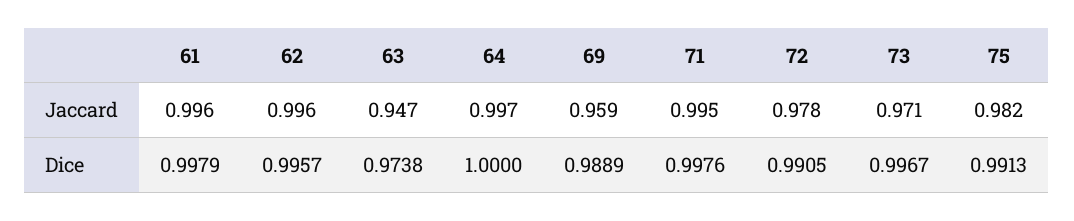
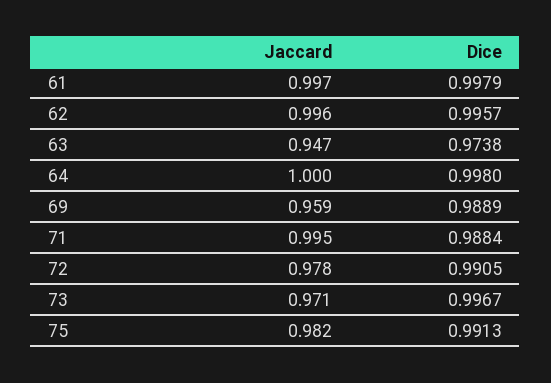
  {
    "61": {
-     "Jaccard": 0.996,
+     "Jaccard": 0.997,
      "Dice": 0.9979
    },
    "62": {
      "Jaccard": 0.996,
      "Dice": 0.9957
    },
    "63": {
      "Jaccard": 0.947,
      "Dice": 0.9738
    },
    "64": {
-     "Jaccard": 0.997,
+     "Jaccard": 1,
-     "Dice": 1
+     "Dice": 0.998
    },
    "69": {
      "Jaccard": 0.959,
      "Dice": 0.9889
    },
    "71": {
      "Jaccard": 0.995,
-     "Dice": 0.9976
+     "Dice": 0.9884
    },
    "72": {
      "Jaccard": 0.978,
      "Dice": 0.9905
    },
    "73": {
      "Jaccard": 0.971,
      "Dice": 0.9967
    },
    "75": {
      "Jaccard": 0.982,
      "Dice": 0.9913
    }
  }

